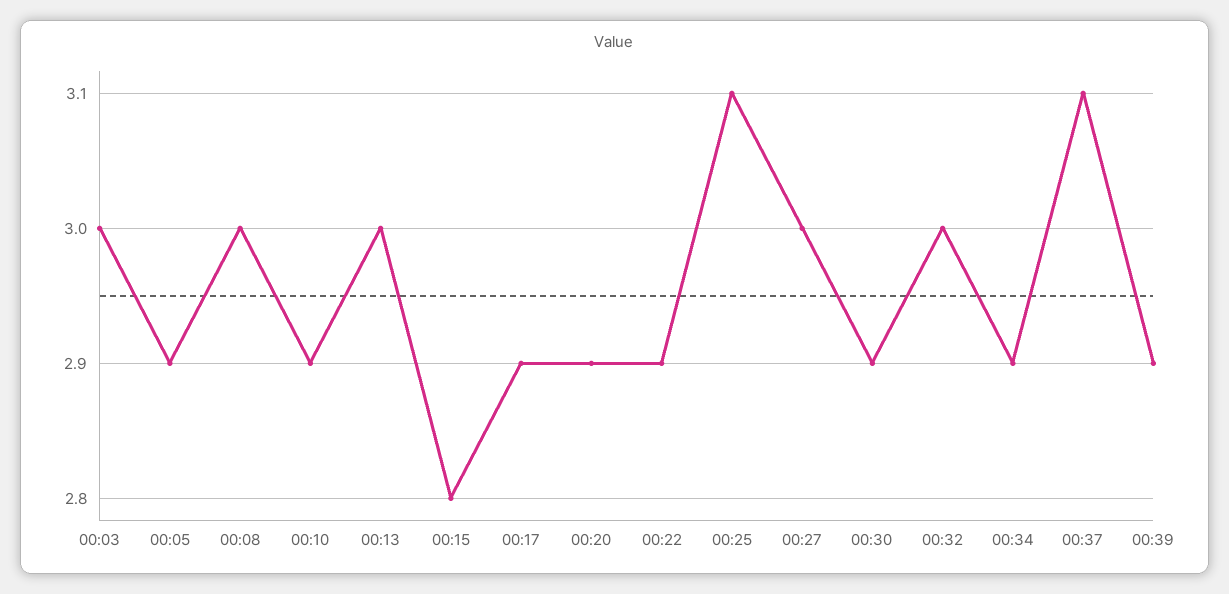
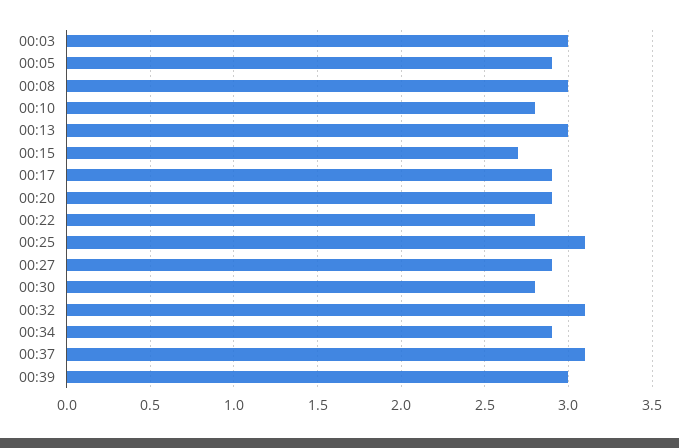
  {
    "00:03": 3,
    "00:05": 2.9,
    "00:08": 3,
-   "00:10": 2.9,
+   "00:10": 2.8,
    "00:13": 3,
-   "00:15": 2.8,
+   "00:15": 2.7,
    "00:17": 2.9,
    "00:20": 2.9,
-   "00:22": 2.9,
+   "00:22": 2.8,
    "00:25": 3.1,
-   "00:27": 3,
+   "00:27": 2.9,
-   "00:30": 2.9,
+   "00:30": 2.8,
-   "00:32": 3,
+   "00:32": 3.1,
    "00:34": 2.9,
    "00:37": 3.1,
-   "00:39": 2.9
+   "00:39": 3
  }

